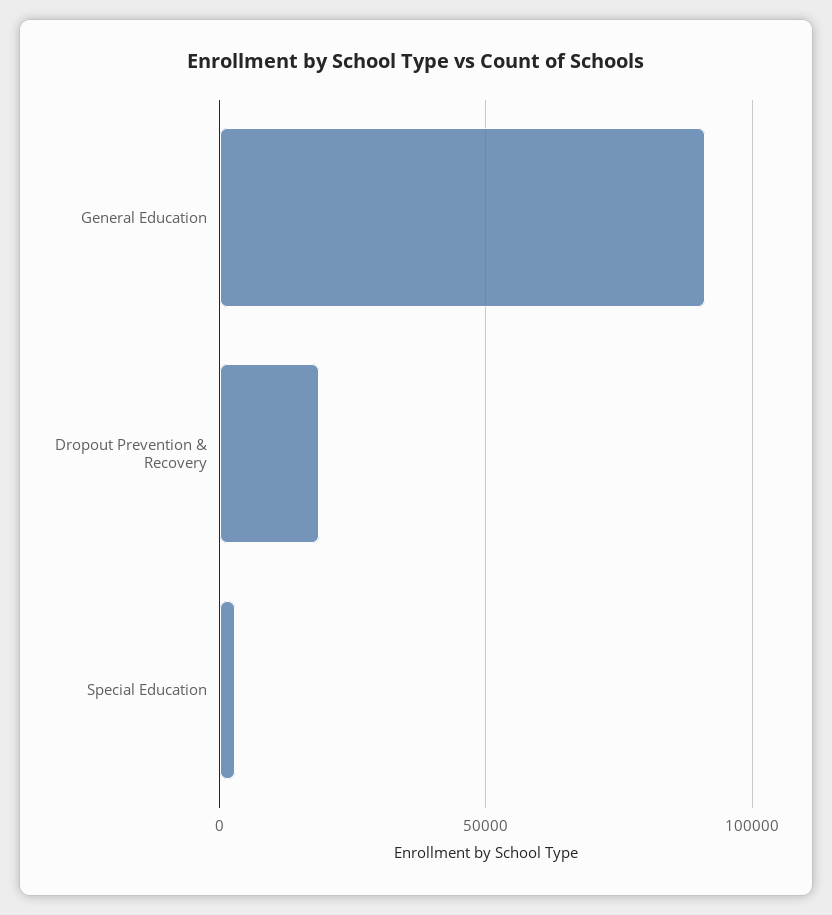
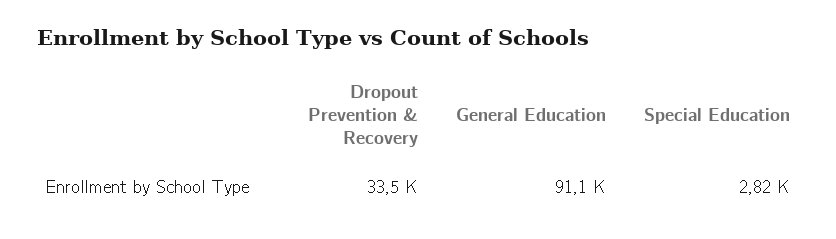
  {
    "General Education": 91100,
-   "Dropout Prevention & Recovery": 20000,
+   "Dropout Prevention & Recovery": 33500,
    "Special Education": 2820
  }

